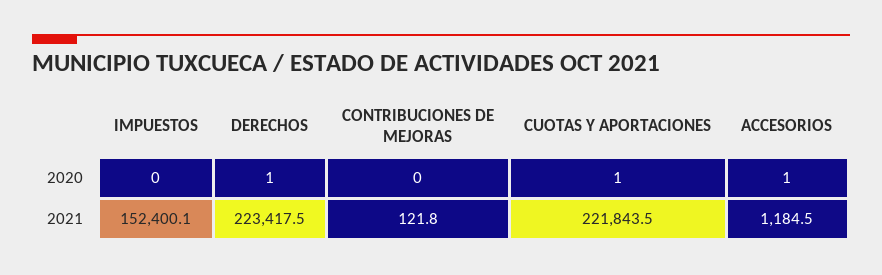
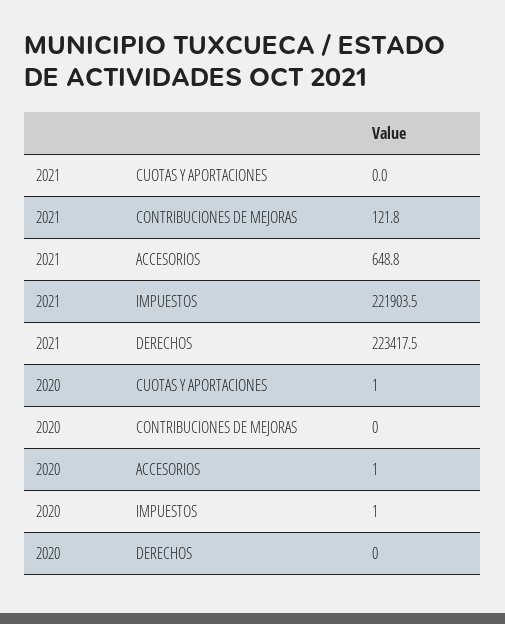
  {
    "IMPUESTOS": {
-     "2020": 0,
+     "2020": 1,
-     "2021": 152400.1
+     "2021": 221903.5
    },
    "DERECHOS": {
-     "2020": 1,
+     "2020": 0,
      "2021": 223417.5
    },
    "CONTRIBUCIONES DE MEJORAS": {
      "2020": 0,
      "2021": 121.8
    },
    "CUOTAS Y APORTACIONES": {
      "2020": 1,
-     "2021": 221843.5
+     "2021": 0
    },
    "ACCESORIOS": {
      "2020": 1,
-     "2021": 1184.5
+     "2021": 648.8
    }
  }

